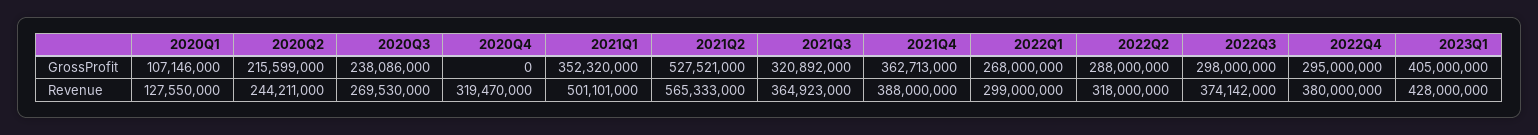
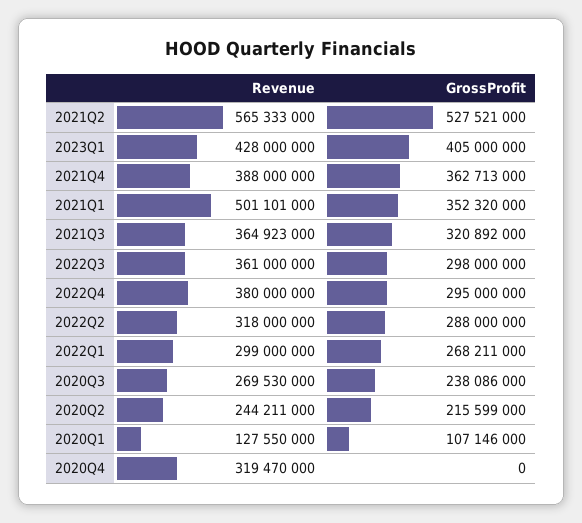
  {
    "2020Q1": {
      "GrossProfit": 107146000,
      "Revenue": 127550000
    },
    "2020Q2": {
      "GrossProfit": 215599000,
      "Revenue": 244211000
    },
    "2020Q3": {
      "GrossProfit": 238086000,
      "Revenue": 269530000
    },
    "2020Q4": {
      "GrossProfit": 0,
      "Revenue": 319470000
    },
    "2021Q1": {
      "GrossProfit": 352320000,
      "Revenue": 501101000
    },
    "2021Q2": {
      "GrossProfit": 527521000,
      "Revenue": 565333000
    },
    "2021Q3": {
      "GrossProfit": 320892000,
      "Revenue": 364923000
    },
    "2021Q4": {
      "GrossProfit": 362713000,
      "Revenue": 388000000
    },
    "2022Q1": {
-     "GrossProfit": 268000000,
+     "GrossProfit": 268211000,
      "Revenue": 299000000
    },
    "2022Q2": {
      "GrossProfit": 288000000,
      "Revenue": 318000000
    },
    "2022Q3": {
      "GrossProfit": 298000000,
-     "Revenue": 374142000
+     "Revenue": 361000000
    },
    "2022Q4": {
      "GrossProfit": 295000000,
      "Revenue": 380000000
    },
    "2023Q1": {
      "GrossProfit": 405000000,
      "Revenue": 428000000
    }
  }

